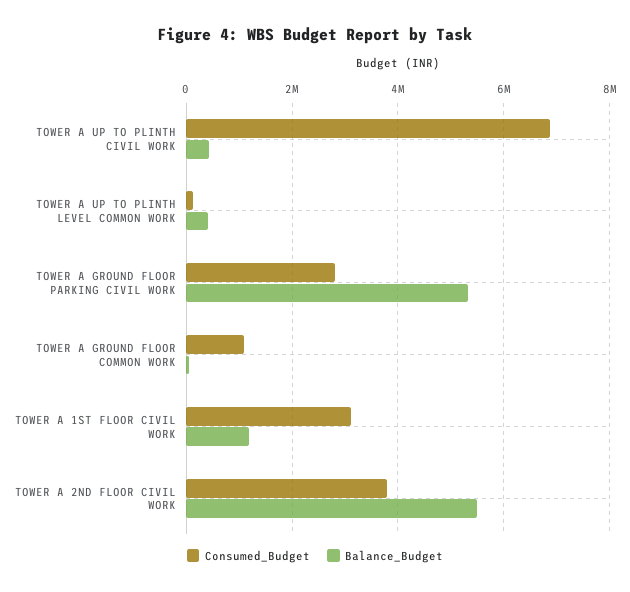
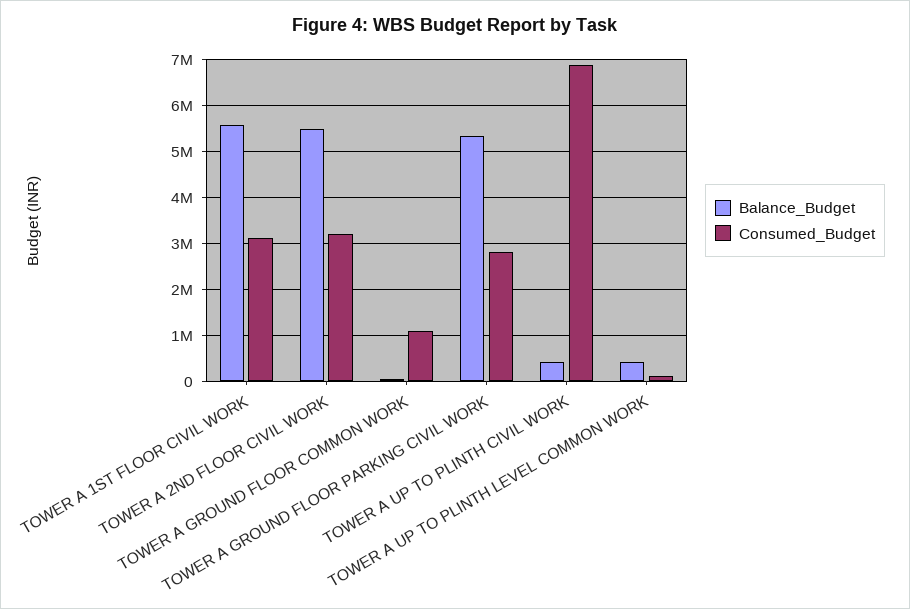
  {
    "Consumed_Budget": {
      "TOWER A UP TO PLINTH CIVIL WORK": 6800000,
      "TOWER A UP TO PLINTH LEVEL COMMON WORK": 200000,
      "TOWER A GROUND FLOOR PARKING CIVIL WORK": 2800000,
      "TOWER A GROUND FLOOR COMMON WORK": 1000000,
      "TOWER A 1ST FLOOR CIVIL WORK": 3200000,
-     "TOWER A 2ND FLOOR CIVIL WORK": 3800000
+     "TOWER A 2ND FLOOR CIVIL WORK": 3200000
    },
    "Balance_Budget": {
      "TOWER A UP TO PLINTH CIVIL WORK": 400000,
      "TOWER A UP TO PLINTH LEVEL COMMON WORK": 400000,
      "TOWER A GROUND FLOOR PARKING CIVIL WORK": 5400000,
      "TOWER A GROUND FLOOR COMMON WORK": 0,
-     "TOWER A 1ST FLOOR CIVIL WORK": 1200000,
+     "TOWER A 1ST FLOOR CIVIL WORK": 5600000,
      "TOWER A 2ND FLOOR CIVIL WORK": 5400000
    }
  }

